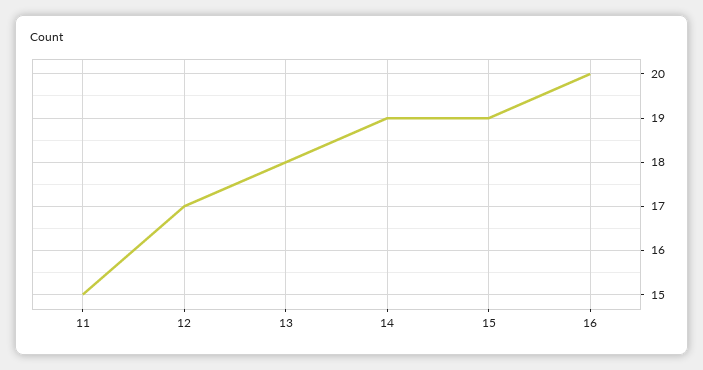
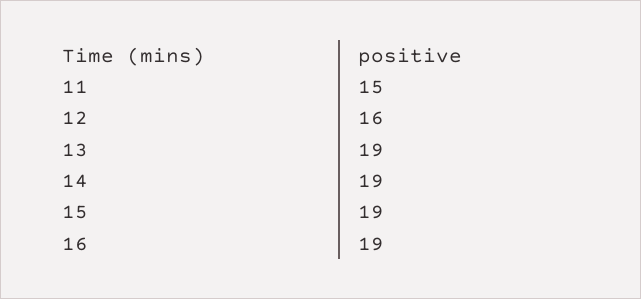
  {
    "11": 15,
-   "12": 17,
+   "12": 16,
-   "13": 18,
+   "13": 19,
    "14": 19,
    "15": 19,
-   "16": 20
+   "16": 19
  }

